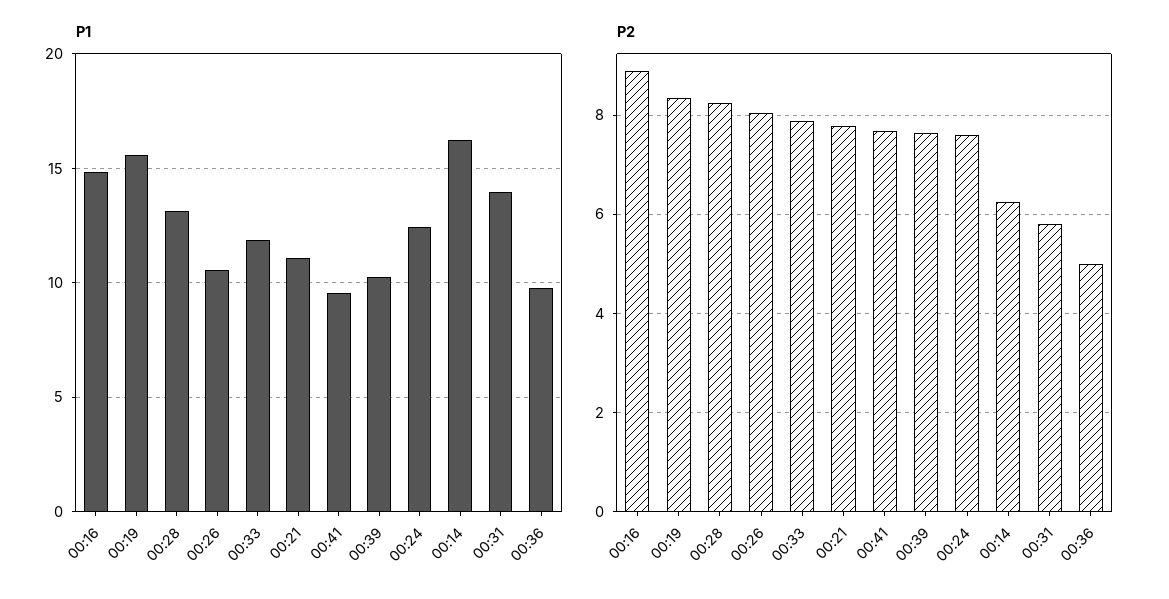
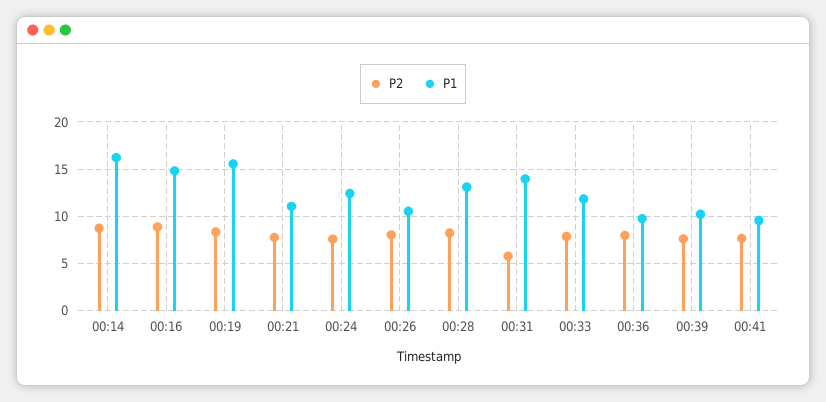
  {
    "P1": {
      "00:16": 15,
      "00:19": 15.5,
      "00:28": 13,
      "00:26": 10.5,
      "00:33": 12,
      "00:21": 11,
      "00:41": 9.5,
      "00:39": 10,
      "00:24": 12.5,
      "00:14": 16,
      "00:31": 14,
      "00:36": 10
    },
    "P2": {
      "00:16": 8.8,
      "00:19": 8.4,
      "00:28": 8.2,
      "00:26": 8,
      "00:33": 7.8,
      "00:21": 7.8,
      "00:41": 7.6,
      "00:39": 7.6,
      "00:24": 7.6,
-     "00:14": 6.2,
+     "00:14": 9,
      "00:31": 5.8,
-     "00:36": 5
+     "00:36": 8
    }
  }

